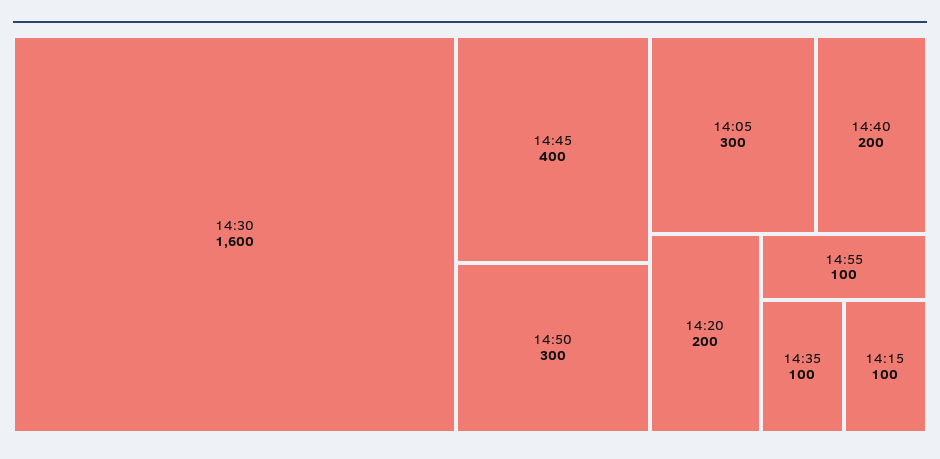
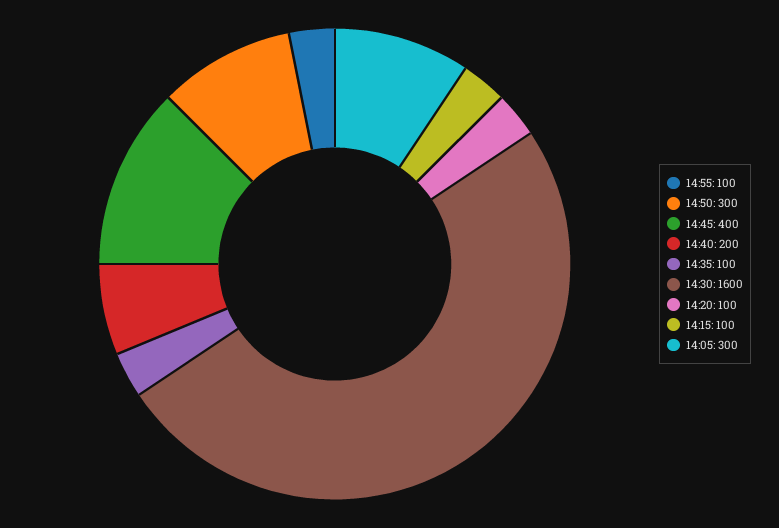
  {
    "14:30": 1600,
    "14:45": 400,
    "14:50": 300,
    "14:05": 300,
    "14:40": 200,
-   "14:20": 200,
+   "14:20": 100,
    "14:55": 100,
    "14:35": 100,
    "14:15": 100
  }

